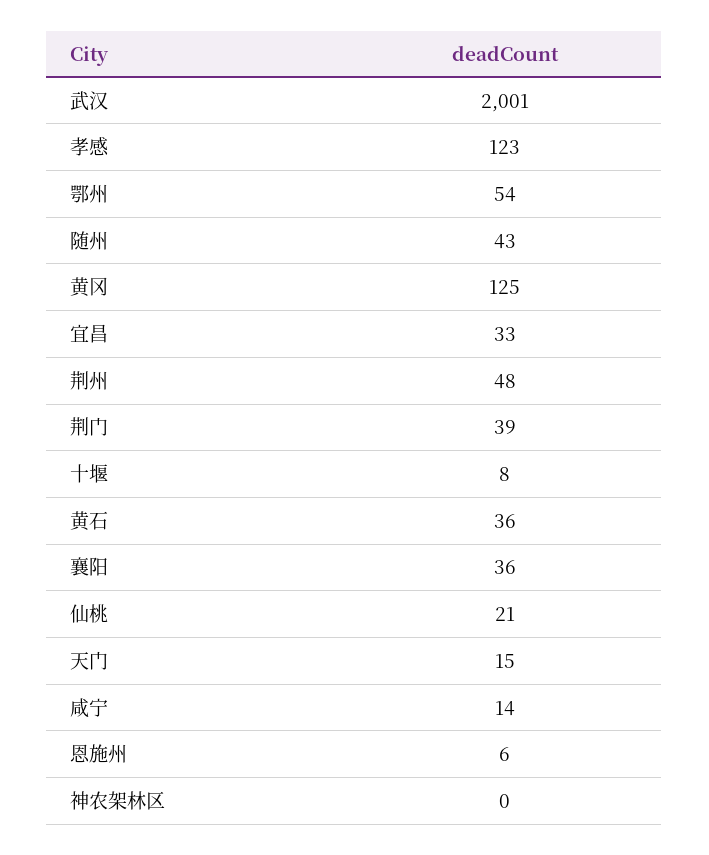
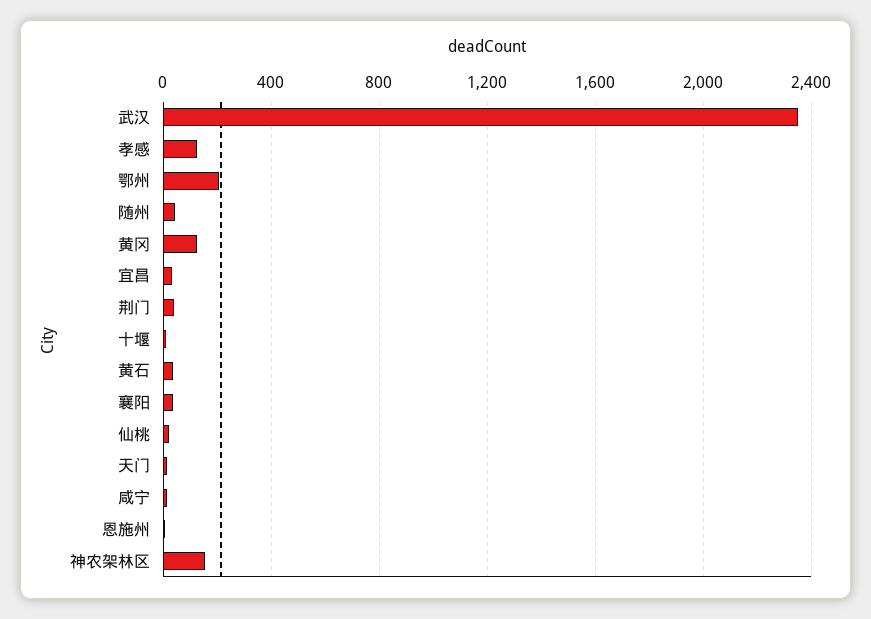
  {
-   "武汉": 2001,
+   "武汉": 2350,
    "孝感": 123,
-   "鄂州": 54,
+   "鄂州": 200,
    "随州": 43,
    "黄冈": 125,
    "宜昌": 33,
-   "荆州": 48,
    "荆门": 39,
    "十堰": 8,
    "黄石": 36,
    "襄阳": 36,
    "仙桃": 21,
    "天门": 15,
    "咸宁": 14,
    "恩施州": 6,
-   "神农架林区": 0
+   "神农架林区": 150
  }

